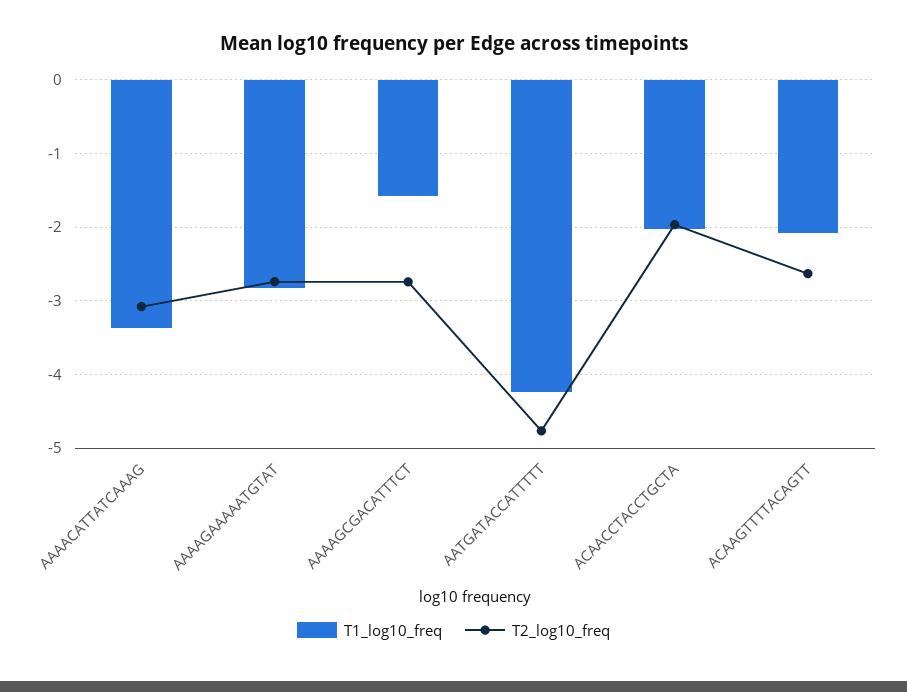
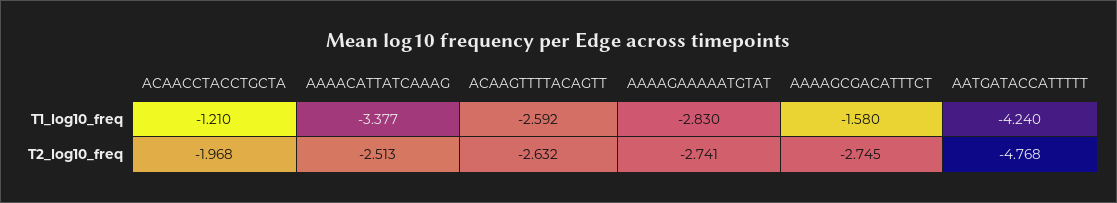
  {
    "T1_log10_freq": {
      "AAAACATTATCAAAG": -3.377,
      "AAAAGAAAAATGTAT": -2.83,
      "AAAAGCGACATTTCT": -1.58,
      "AATGATACCATTTTT": -4.24,
-     "ACAACCTACCTGCTA": -2,
+     "ACAACCTACCTGCTA": -1.21,
-     "ACAAGTTTTACAGTT": -2.1
+     "ACAAGTTTTACAGTT": -2.592
    },
    "T2_log10_freq": {
-     "AAAACATTATCAAAG": -3.1,
+     "AAAACATTATCAAAG": -2.513,
      "AAAAGAAAAATGTAT": -2.741,
      "AAAAGCGACATTTCT": -2.745,
      "AATGATACCATTTTT": -4.768,
      "ACAACCTACCTGCTA": -1.968,
      "ACAAGTTTTACAGTT": -2.632
    }
  }

